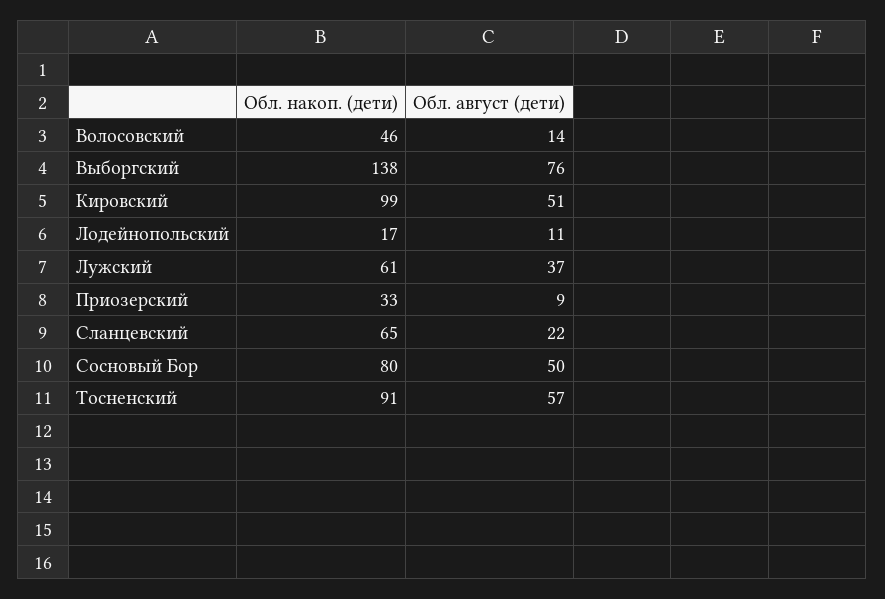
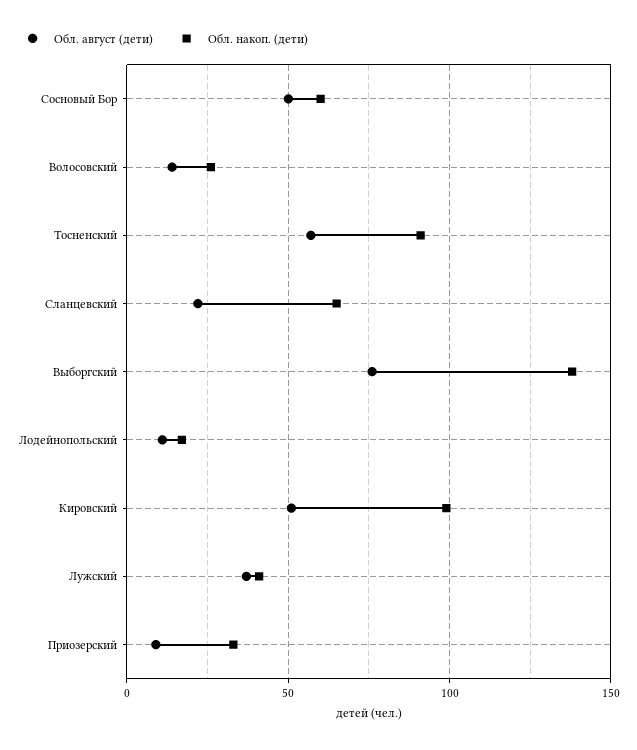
  {
    "Обл. накоп. (дети)": {
-     "Волосовский": 46,
+     "Волосовский": 25,
      "Выборгский": 138,
      "Кировский": 99,
      "Лодейнопольский": 17,
-     "Лужский": 61,
+     "Лужский": 40,
      "Приозерский": 33,
      "Сланцевский": 65,
-     "Сосновый Бор": 80,
+     "Сосновый Бор": 60,
      "Тосненский": 91
    },
    "Обл. август (дети)": {
      "Волосовский": 14,
      "Выборгский": 76,
      "Кировский": 51,
      "Лодейнопольский": 11,
      "Лужский": 37,
      "Приозерский": 9,
      "Сланцевский": 22,
      "Сосновый Бор": 50,
      "Тосненский": 57
    }
  }

